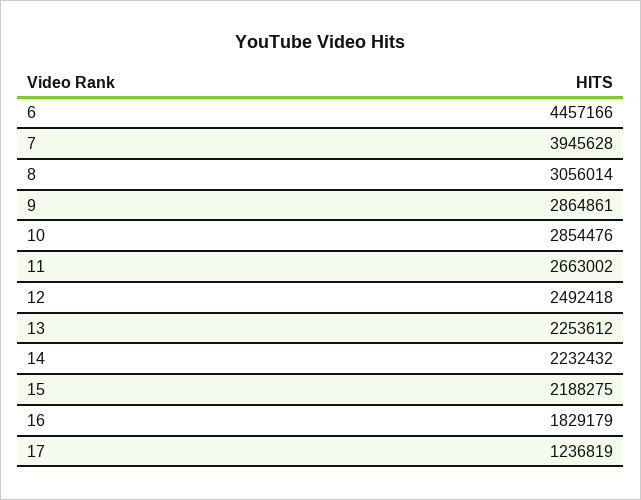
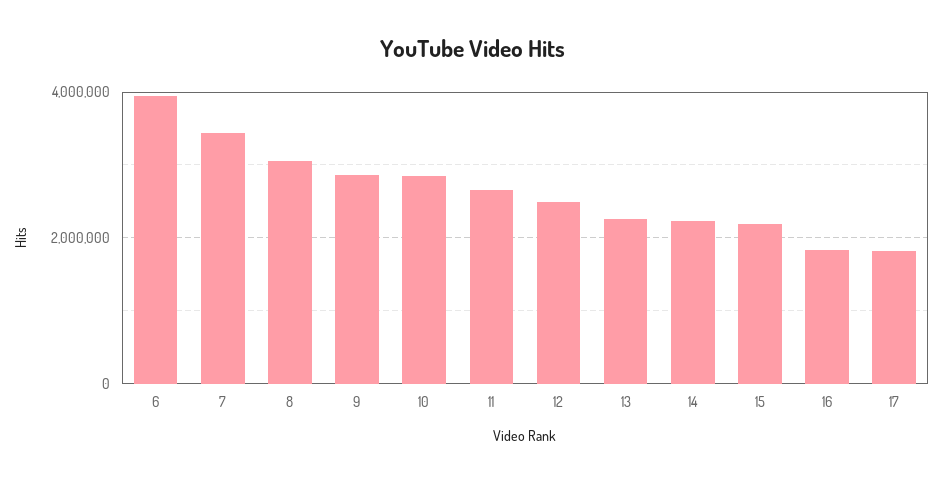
  {
-   "6": 4457166,
+   "6": 4000000,
-   "7": 3945628,
+   "7": 3400000,
    "8": 3056014,
    "9": 2864861,
    "10": 2854476,
    "11": 2663002,
    "12": 2492418,
    "13": 2253612,
    "14": 2232432,
    "15": 2188275,
    "16": 1829179,
-   "17": 1236819
+   "17": 1800000
  }

